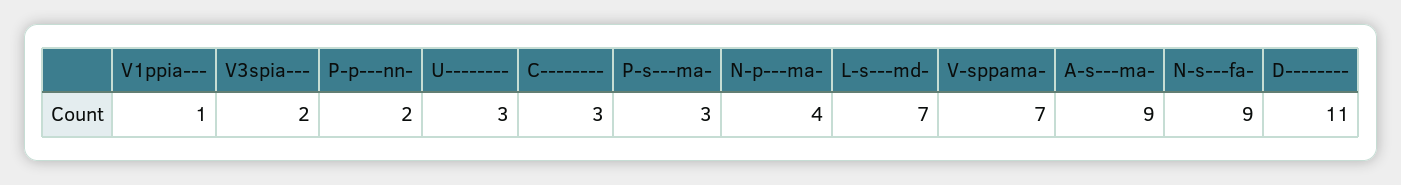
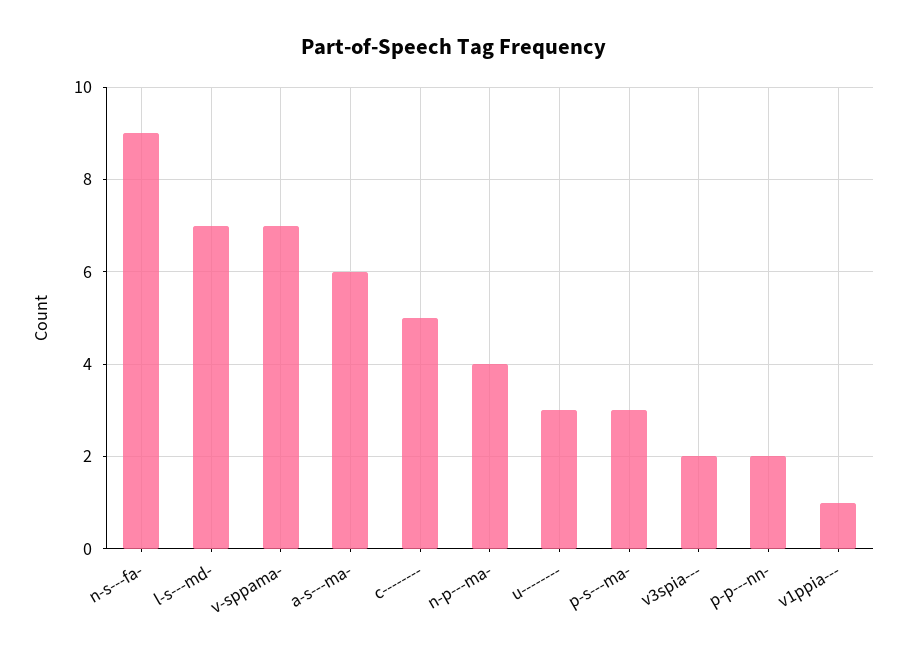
  {
    "V1ppia---": 1,
    "V3spia---": 2,
    "P-p---nn-": 2,
    "U--------": 3,
-   "C--------": 3,
+   "C--------": 5,
    "P-s---ma-": 3,
    "N-p---ma-": 4,
    "L-s---md-": 7,
    "V-sppama-": 7,
-   "A-s---ma-": 9,
+   "A-s---ma-": 6,
-   "N-s---fa-": 9,
+   "N-s---fa-": 9
-   "D--------": 11
  }

